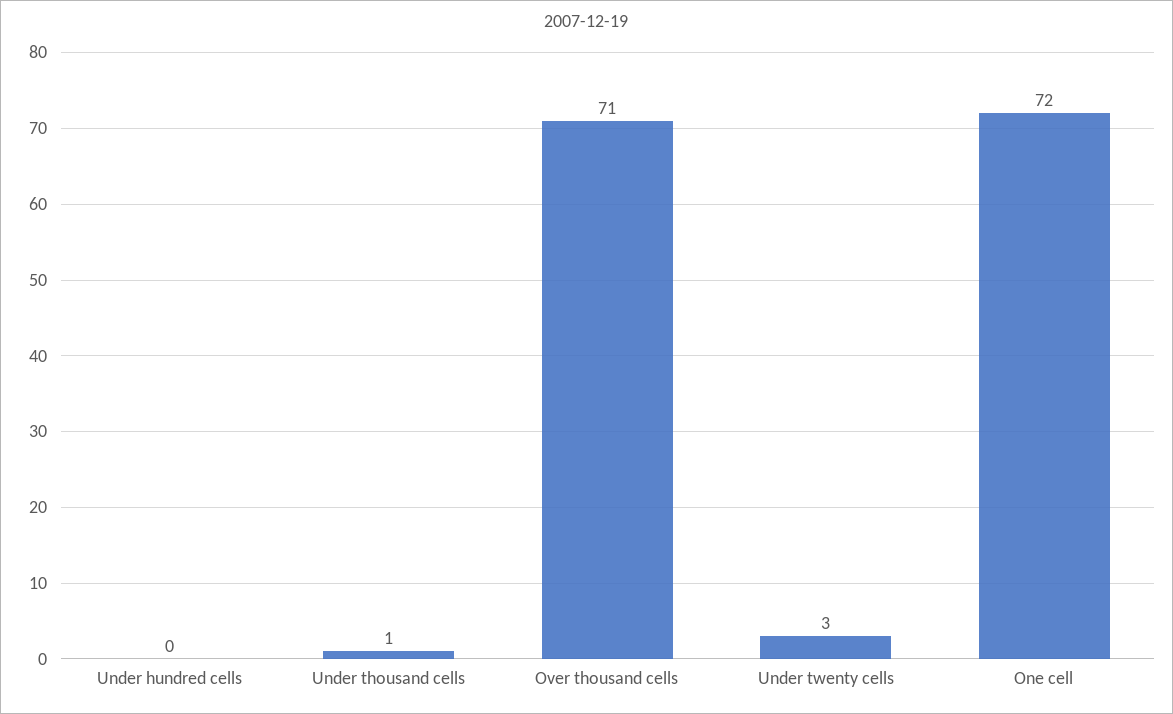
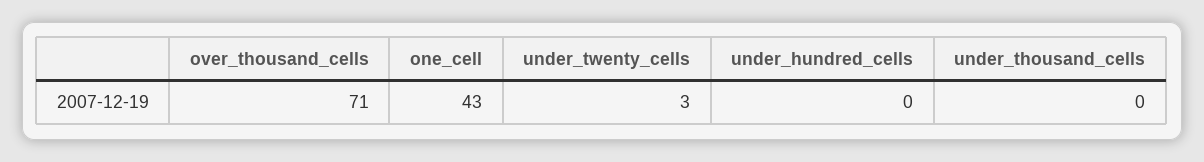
  {
    "Under hundred cells": 0,
-   "Under thousand cells": 1,
+   "Under thousand cells": 0,
    "Over thousand cells": 71,
    "Under twenty cells": 3,
-   "One cell": 72
+   "One cell": 43
  }

